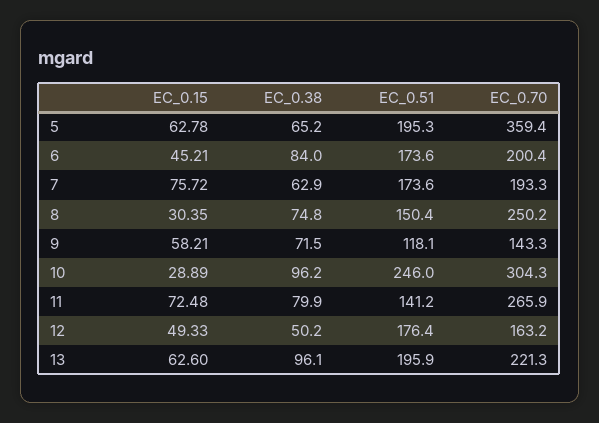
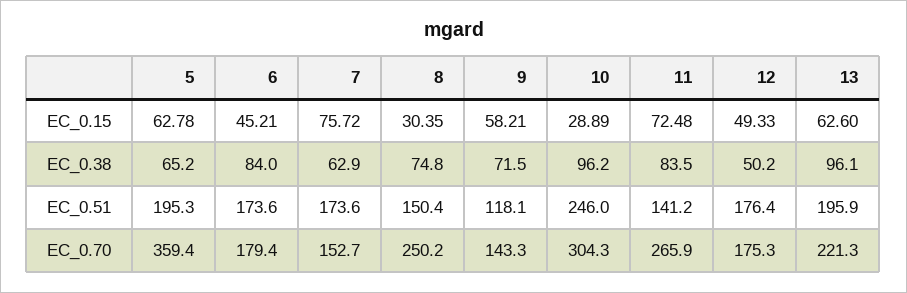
  {
    "EC_0.15": {
      "5": 62.78,
      "6": 45.21,
      "7": 75.72,
      "8": 30.35,
      "9": 58.21,
      "10": 28.89,
      "11": 72.48,
      "12": 49.33,
      "13": 62.6
    },
    "EC_0.38": {
      "5": 65.2,
      "6": 84,
      "7": 62.9,
      "8": 74.8,
      "9": 71.5,
      "10": 96.2,
-     "11": 79.9,
+     "11": 83.5,
      "12": 50.2,
      "13": 96.1
    },
    "EC_0.51": {
      "5": 195.3,
      "6": 173.6,
      "7": 173.6,
      "8": 150.4,
      "9": 118.1,
      "10": 246,
      "11": 141.2,
      "12": 176.4,
      "13": 195.9
    },
    "EC_0.70": {
      "5": 359.4,
-     "6": 200.4,
+     "6": 179.4,
-     "7": 193.3,
+     "7": 152.7,
      "8": 250.2,
      "9": 143.3,
      "10": 304.3,
      "11": 265.9,
-     "12": 163.2,
+     "12": 175.3,
      "13": 221.3
    }
  }

